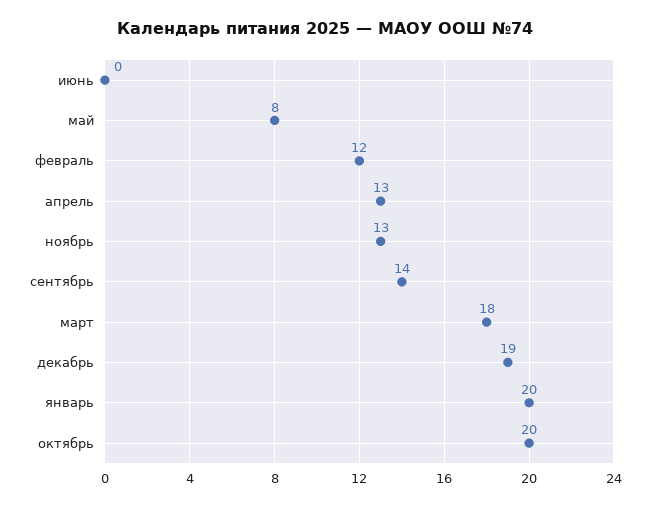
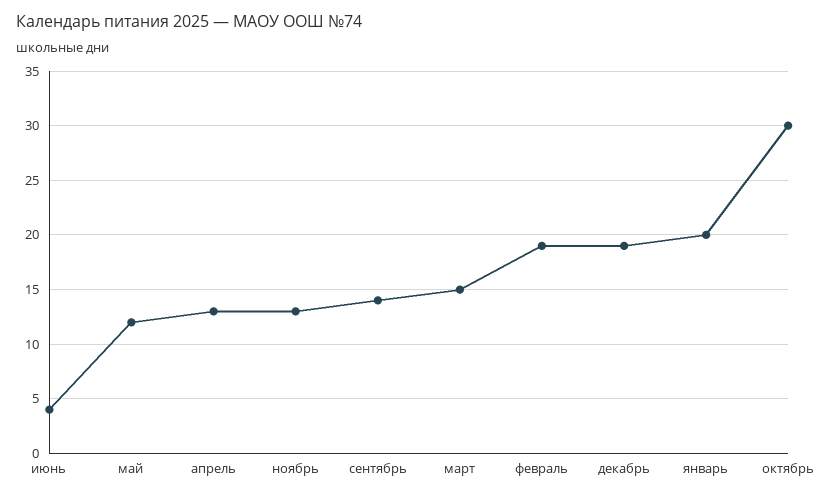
  {
-   "июнь": 0,
+   "июнь": 4,
-   "май": 8,
+   "май": 12,
-   "февраль": 12,
+   "февраль": 19,
    "апрель": 13,
    "ноябрь": 13,
    "сентябрь": 14,
-   "март": 18,
+   "март": 15,
    "декабрь": 19,
    "январь": 20,
-   "октябрь": 20
+   "октябрь": 30
  }

